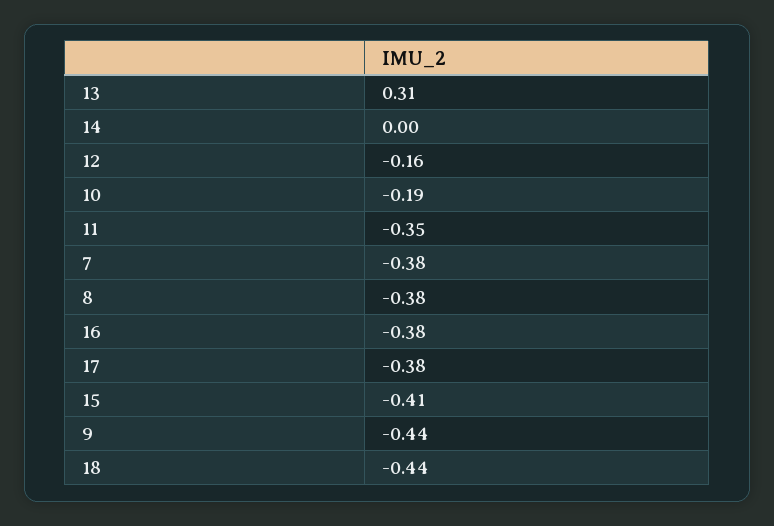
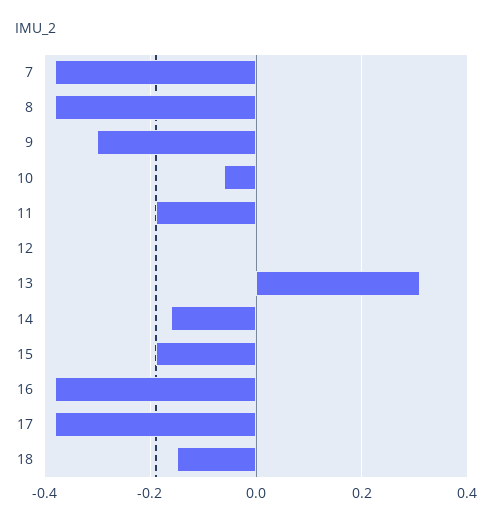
  {
    "13": 0.31,
-   "14": 0,
+   "14": -0.15,
-   "12": -0.16,
+   "12": 0,
-   "10": -0.19,
+   "10": -0.05,
-   "11": -0.35,
+   "11": -0.2,
    "7": -0.38,
    "8": -0.38,
    "16": -0.38,
    "17": -0.38,
-   "15": -0.41,
+   "15": -0.2,
-   "9": -0.44,
+   "9": -0.3,
-   "18": -0.44
+   "18": -0.15
  }

